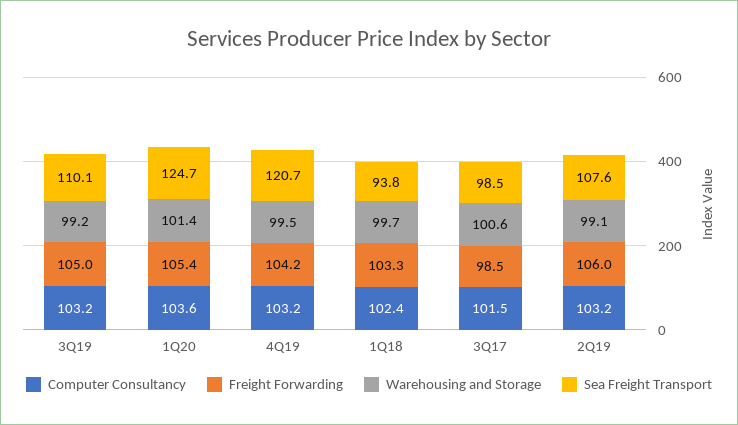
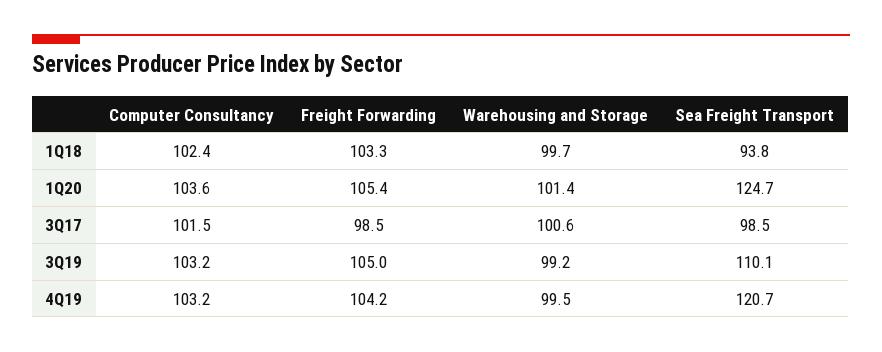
  {
    "Computer Consultancy": {
      "3Q19": 103.2,
      "1Q20": 103.6,
      "4Q19": 103.2,
      "1Q18": 102.4,
-     "3Q17": 101.5,
+     "3Q17": 101.5
-     "2Q19": 103.2
    },
    "Freight Forwarding": {
      "3Q19": 105,
      "1Q20": 105.4,
      "4Q19": 104.2,
      "1Q18": 103.3,
-     "3Q17": 98.5,
+     "3Q17": 98.5
-     "2Q19": 106
    },
    "Warehousing and Storage": {
      "3Q19": 99.2,
      "1Q20": 101.4,
      "4Q19": 99.5,
      "1Q18": 99.7,
-     "3Q17": 100.6,
+     "3Q17": 100.6
-     "2Q19": 99.1
    },
    "Sea Freight Transport": {
      "3Q19": 110.1,
      "1Q20": 124.7,
      "4Q19": 120.7,
      "1Q18": 93.8,
-     "3Q17": 98.5,
+     "3Q17": 98.5
-     "2Q19": 107.6
    }
  }

